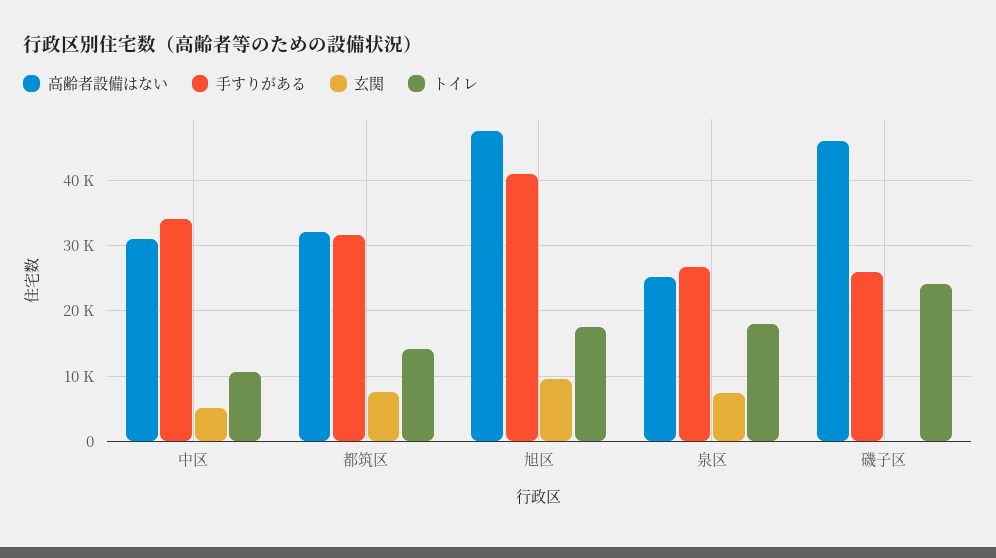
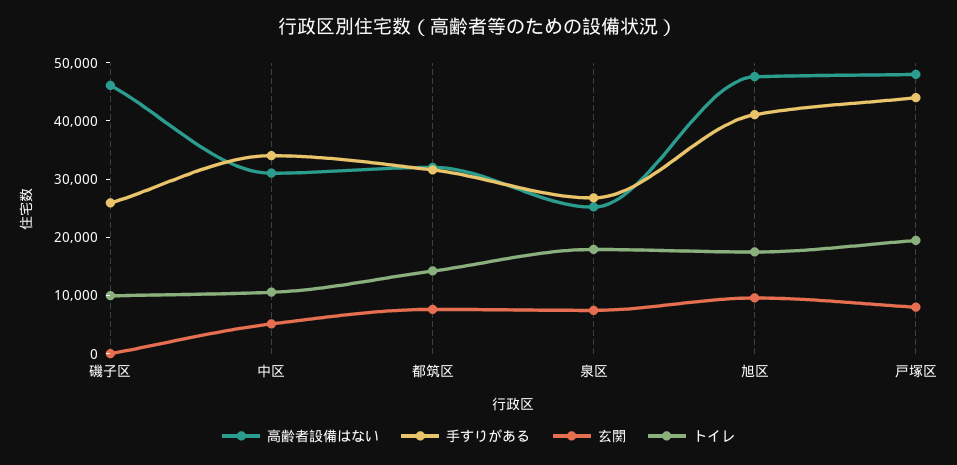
  {
    "高齢者設備はない": {
      "中区": 31000,
      "都筑区": 32000,
      "旭区": 48000,
      "泉区": 25000,
-     "磯子区": 46000
+     "磯子区": 46000,
+     "戸塚区": 48000
    },
    "手すりがある": {
      "中区": 34000,
      "都筑区": 32000,
      "旭区": 41000,
      "泉区": 27000,
-     "磯子区": 26000
+     "磯子区": 26000,
+     "戸塚区": 44000
    },
    "玄関": {
      "中区": 5000,
      "都筑区": 8000,
      "旭区": 10000,
      "泉区": 7000,
-     "磯子区": 0
+     "磯子区": 0,
+     "戸塚区": 8000
    },
    "トイレ": {
      "中区": 11000,
      "都筑区": 14000,
      "旭区": 17000,
      "泉区": 18000,
-     "磯子区": 24000
+     "磯子区": 10000,
+     "戸塚区": 20000
    }
  }

